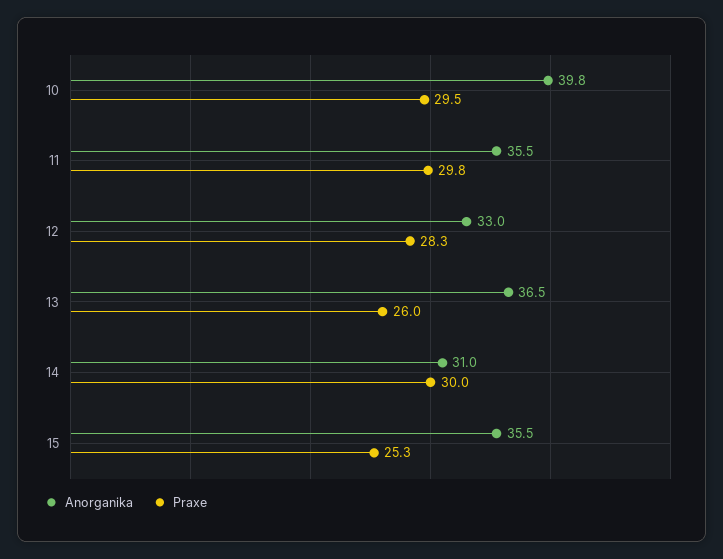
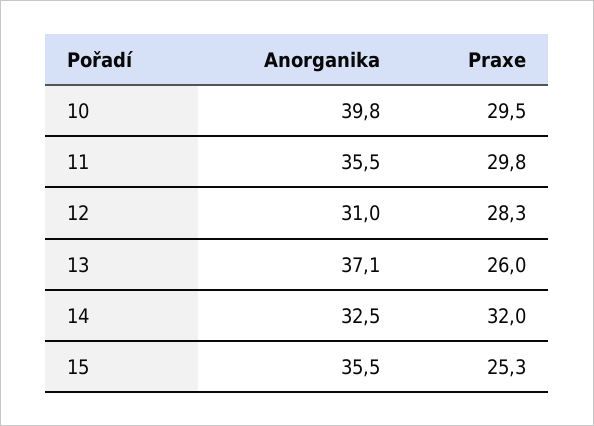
  {
    "Anorganika": {
      "10": 39.8,
      "11": 35.5,
-     "12": 33,
+     "12": 31,
-     "13": 36.5,
+     "13": 37.1,
-     "14": 31,
+     "14": 32.5,
      "15": 35.5
    },
    "Praxe": {
      "10": 29.5,
      "11": 29.8,
      "12": 28.3,
      "13": 26,
-     "14": 30,
+     "14": 32,
      "15": 25.3
    }
  }

